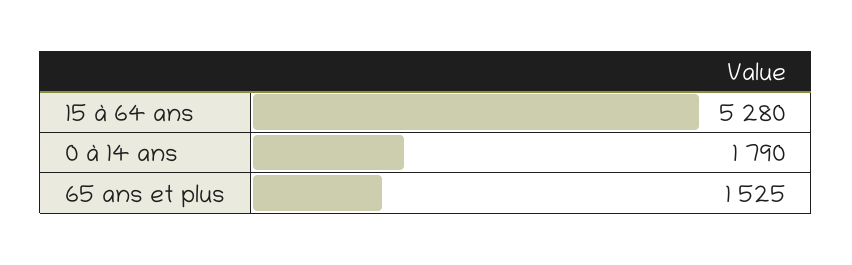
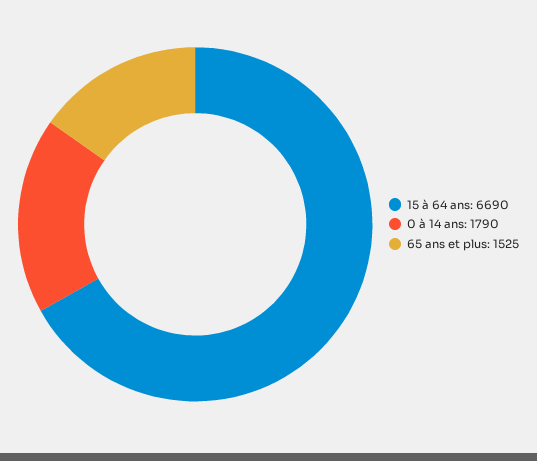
  {
-   "15 à 64 ans": 5280,
+   "15 à 64 ans": 6690,
    "0 à 14 ans": 1790,
    "65 ans et plus": 1525
  }

